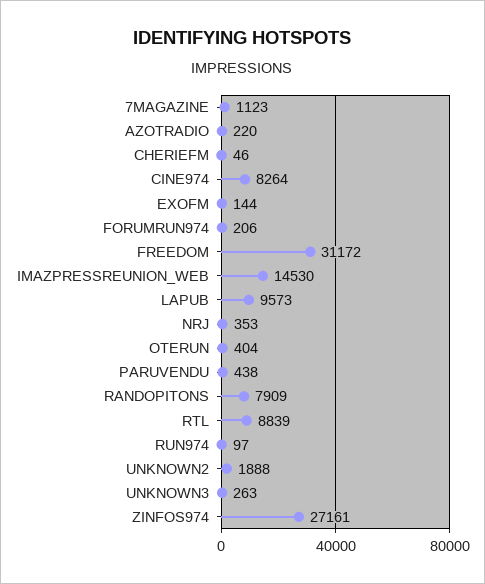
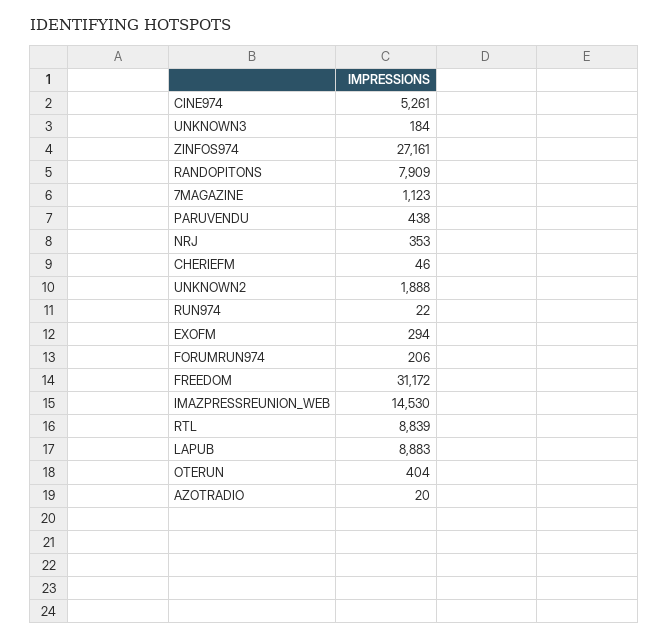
  {
    "7MAGAZINE": 1123,
-   "AZOTRADIO": 220,
+   "AZOTRADIO": 20,
    "CHERIEFM": 46,
-   "CINE974": 8264,
+   "CINE974": 5261,
-   "EXOFM": 144,
+   "EXOFM": 294,
    "FORUMRUN974": 206,
    "FREEDOM": 31172,
    "IMAZPRESSREUNION_WEB": 14530,
-   "LAPUB": 9573,
+   "LAPUB": 8883,
    "NRJ": 353,
    "OTERUN": 404,
    "PARUVENDU": 438,
    "RANDOPITONS": 7909,
    "RTL": 8839,
-   "RUN974": 97,
+   "RUN974": 22,
    "UNKNOWN2": 1888,
-   "UNKNOWN3": 263,
+   "UNKNOWN3": 184,
    "ZINFOS974": 27161
  }

